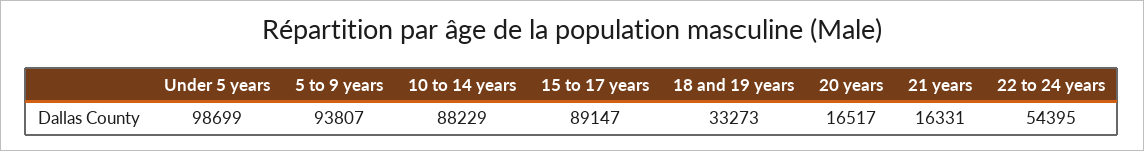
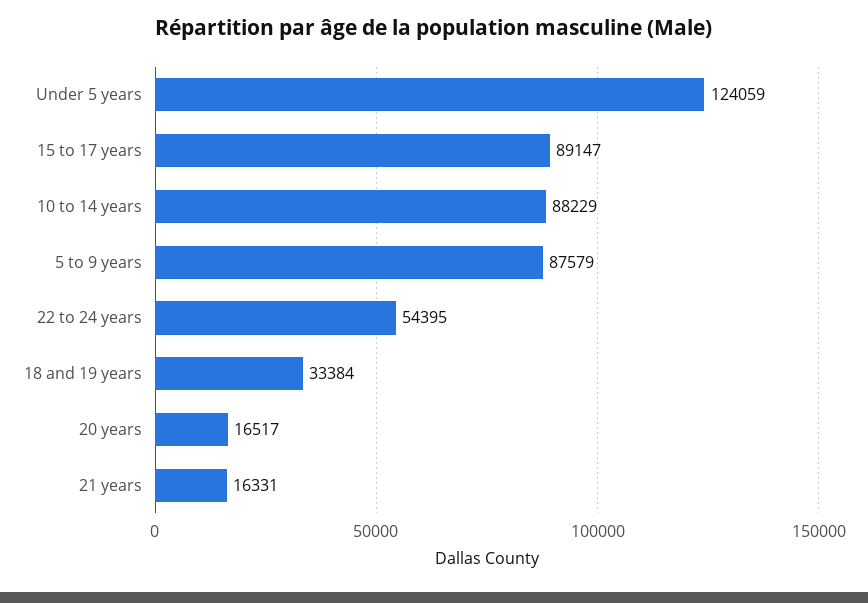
  {
-   "Under 5 years": 98699,
+   "Under 5 years": 124059,
-   "5 to 9 years": 93807,
+   "5 to 9 years": 87579,
    "10 to 14 years": 88229,
    "15 to 17 years": 89147,
-   "18 and 19 years": 33273,
+   "18 and 19 years": 33384,
    "20 years": 16517,
    "21 years": 16331,
    "22 to 24 years": 54395
  }

